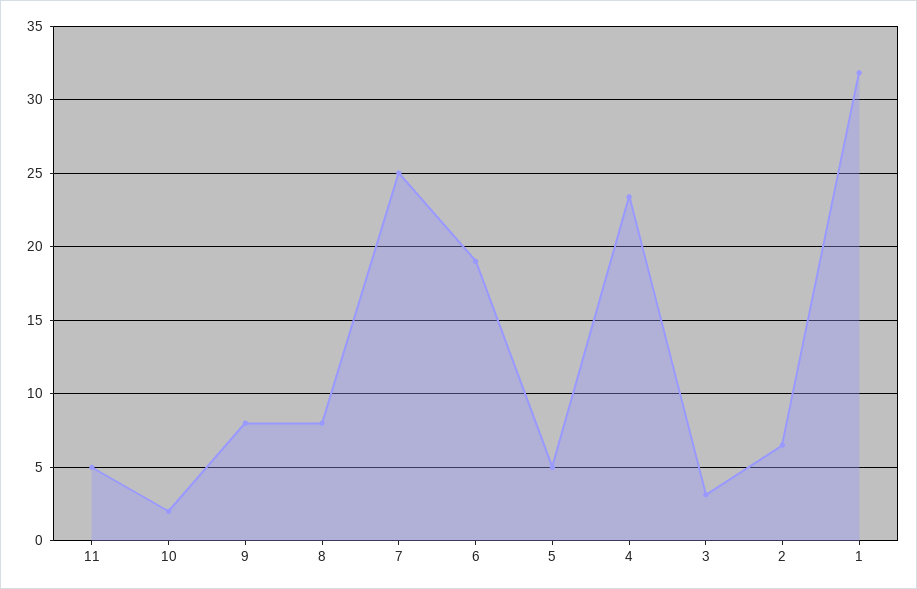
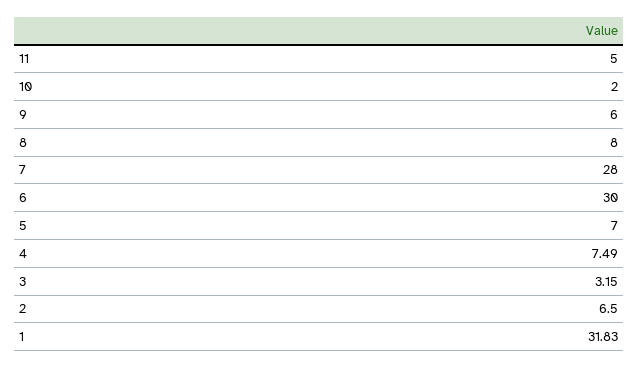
  {
    "11": 5,
    "10": 2,
-   "9": 8,
+   "9": 6,
    "8": 8,
-   "7": 25,
+   "7": 28,
-   "6": 19,
+   "6": 30,
-   "5": 5,
+   "5": 7,
-   "4": 23.5,
+   "4": 7.49,
    "3": 3.15,
    "2": 6.5,
    "1": 31.83
  }

